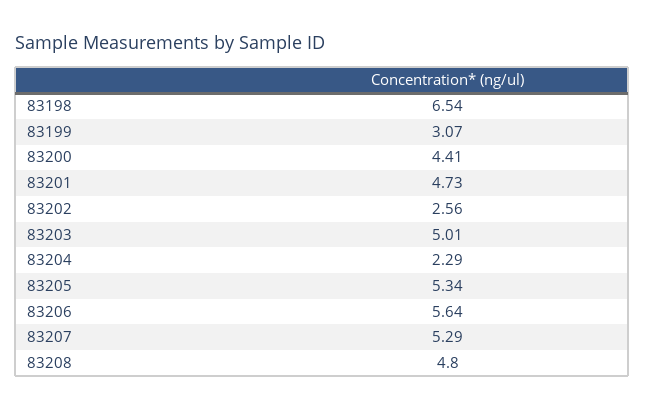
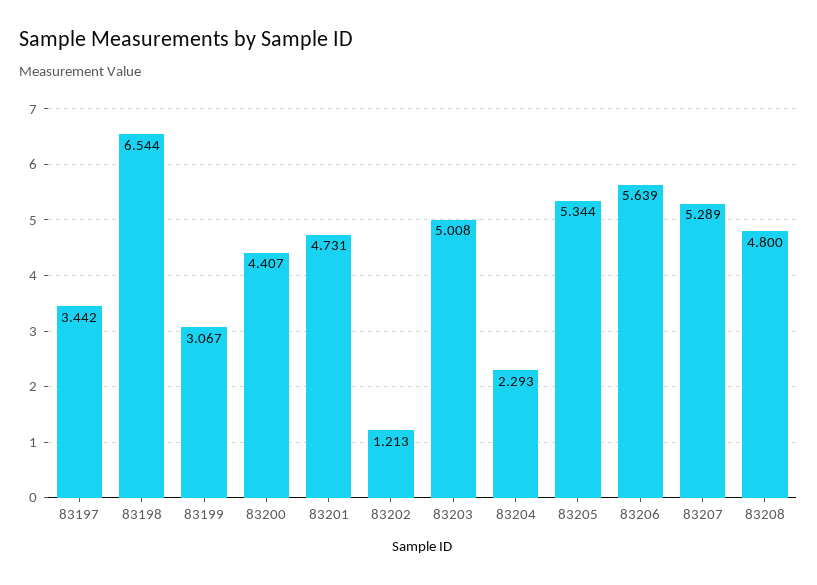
  {
    "83198": 6.544,
    "83199": 3.067,
    "83200": 4.407,
    "83201": 4.731,
-   "83202": 2.56,
+   "83202": 1.213,
    "83203": 5.008,
    "83204": 2.293,
    "83205": 5.344,
    "83206": 5.639,
    "83207": 5.289,
-   "83208": 4.8
+   "83208": 4.8,
+   "83197": 3.442
  }

